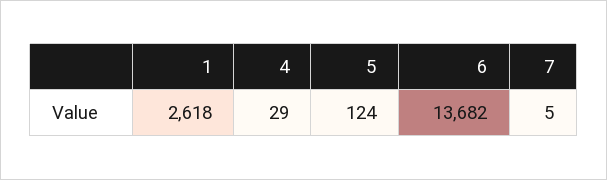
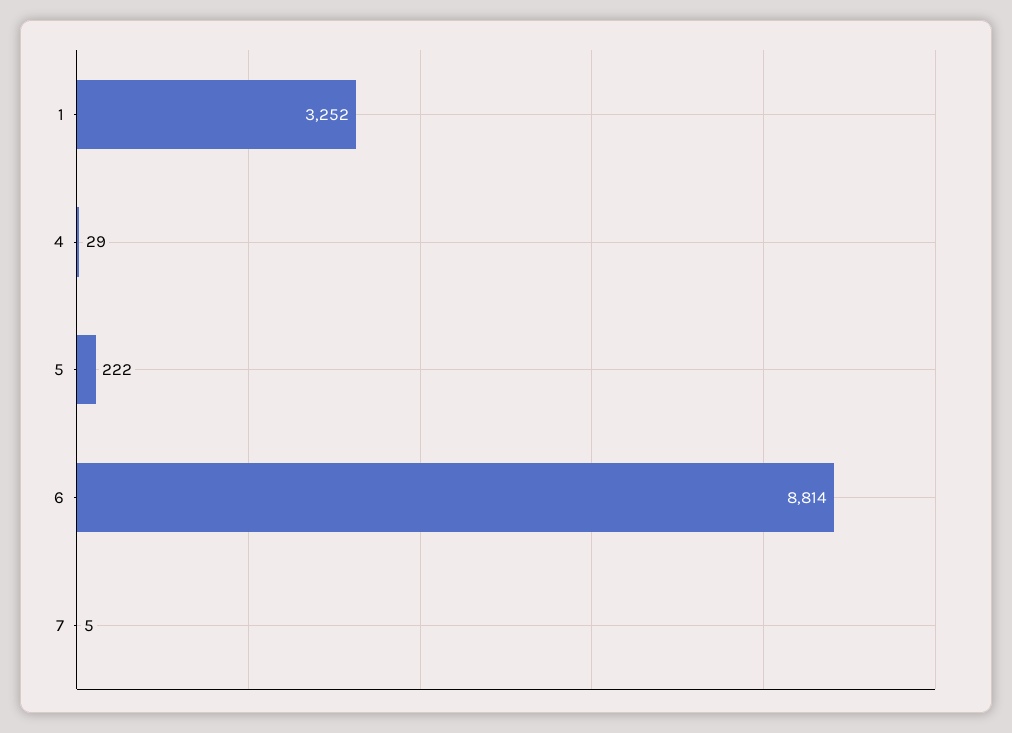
  {
-   "1": 2618,
+   "1": 3252,
    "4": 29,
-   "5": 124,
+   "5": 222,
-   "6": 13682,
+   "6": 8814,
    "7": 5
  }

